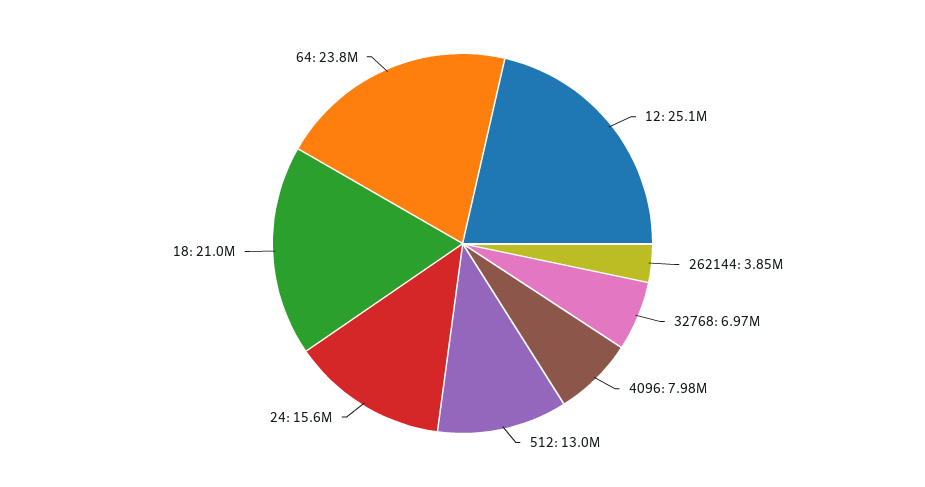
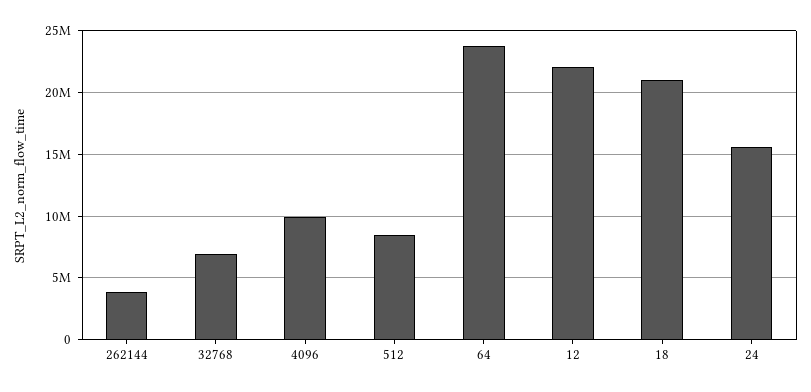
  {
-   "12": 25100000,
+   "12": 22000000,
    "262144": 3850000,
    "32768": 6970000,
-   "4096": 7980000,
+   "4096": 10000000,
-   "512": 13000000,
+   "512": 8500000,
    "24": 15600000,
    "18": 21000000,
    "64": 23800000
  }

